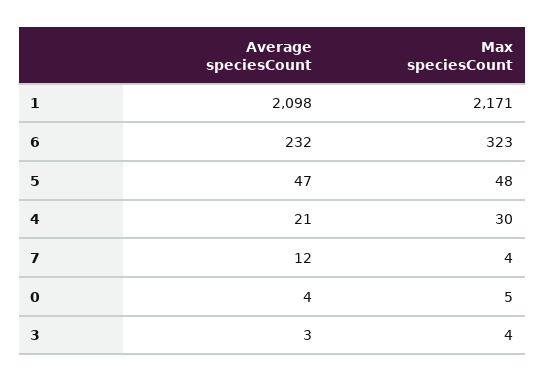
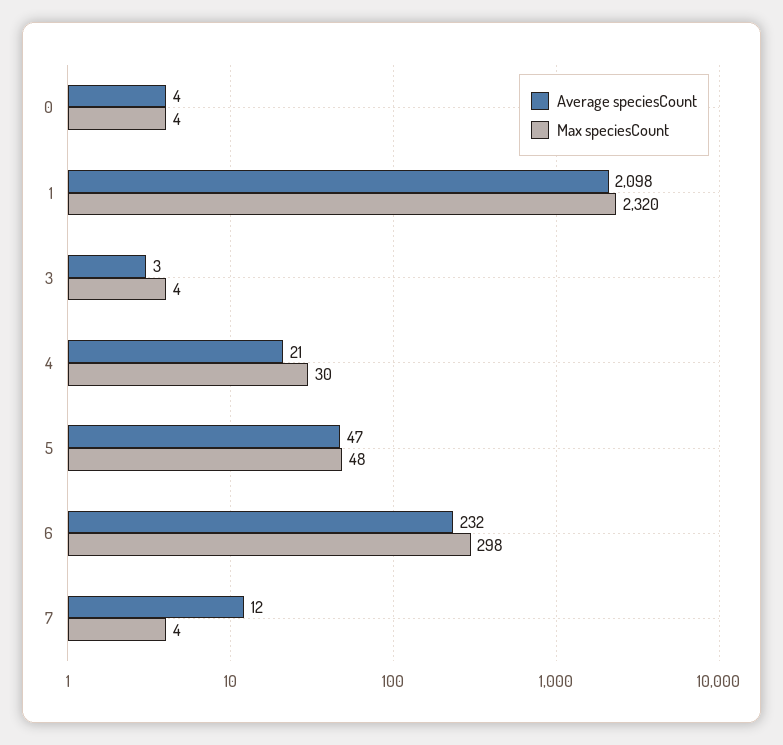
  {
    "Average speciesCount": {
      "1": 2098,
      "6": 232,
      "5": 47,
      "4": 21,
      "7": 12,
      "0": 4,
      "3": 3
    },
    "Max speciesCount": {
-     "1": 2171,
+     "1": 2320,
-     "6": 323,
+     "6": 298,
      "5": 48,
      "4": 30,
      "7": 4,
-     "0": 5,
+     "0": 4,
      "3": 4
    }
  }

